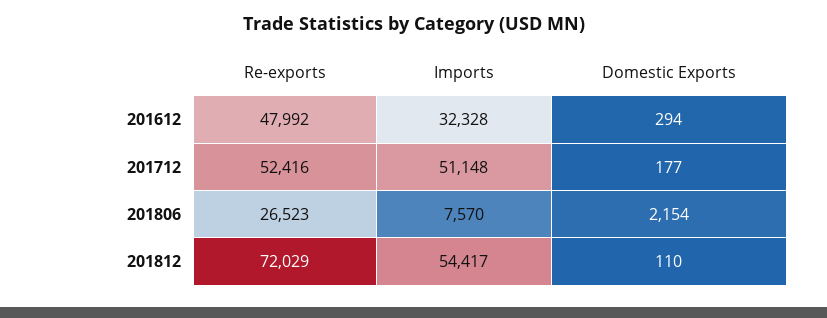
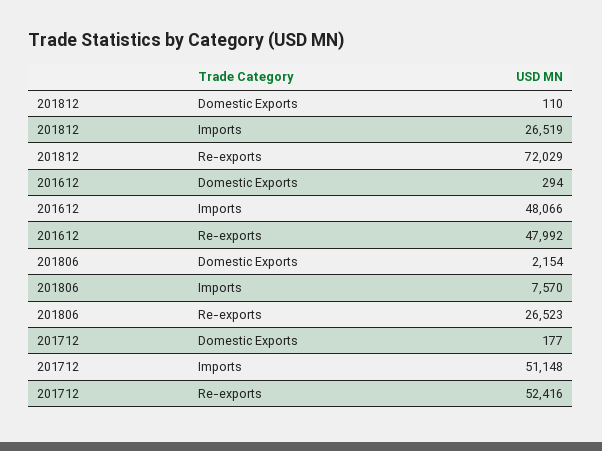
  {
    "Re-exports": {
      "201612": 47992,
      "201712": 52416,
      "201806": 26523,
      "201812": 72029
    },
    "Imports": {
-     "201612": 32328,
+     "201612": 48066,
      "201712": 51148,
      "201806": 7570,
-     "201812": 54417
+     "201812": 26519
    },
    "Domestic Exports": {
      "201612": 294,
      "201712": 177,
      "201806": 2154,
      "201812": 110
    }
  }

